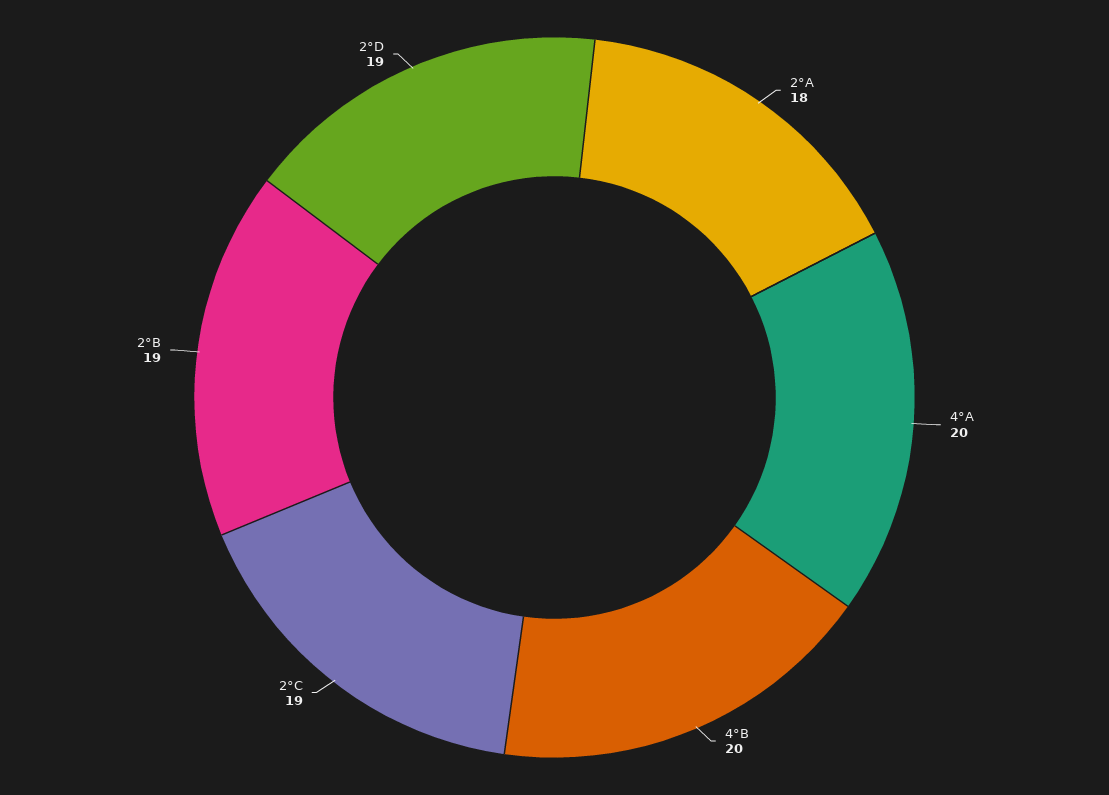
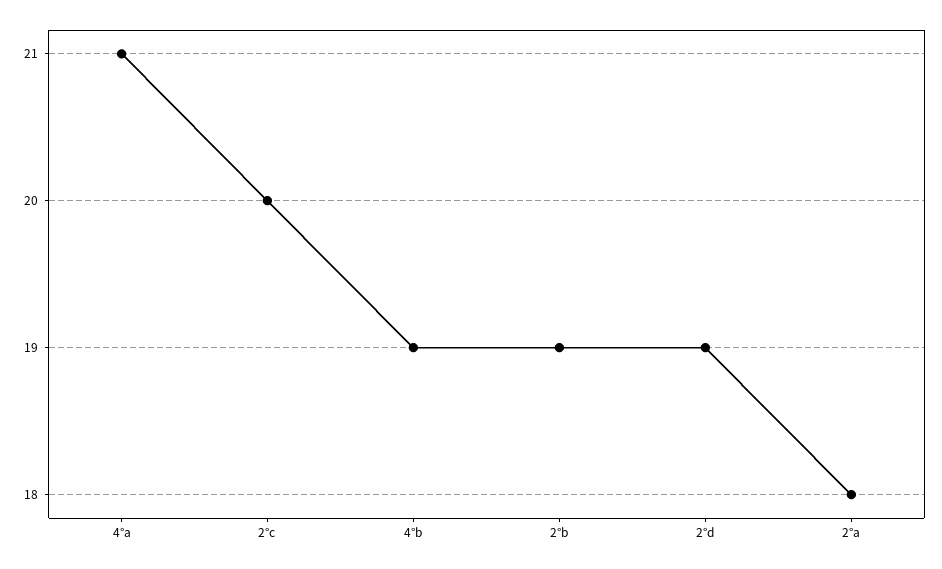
  {
    "2°A": 18,
-   "4°A": 20,
+   "4°A": 21,
-   "4°B": 20,
+   "4°B": 19,
-   "2°C": 19,
+   "2°C": 20,
    "2°B": 19,
    "2°D": 19
  }

